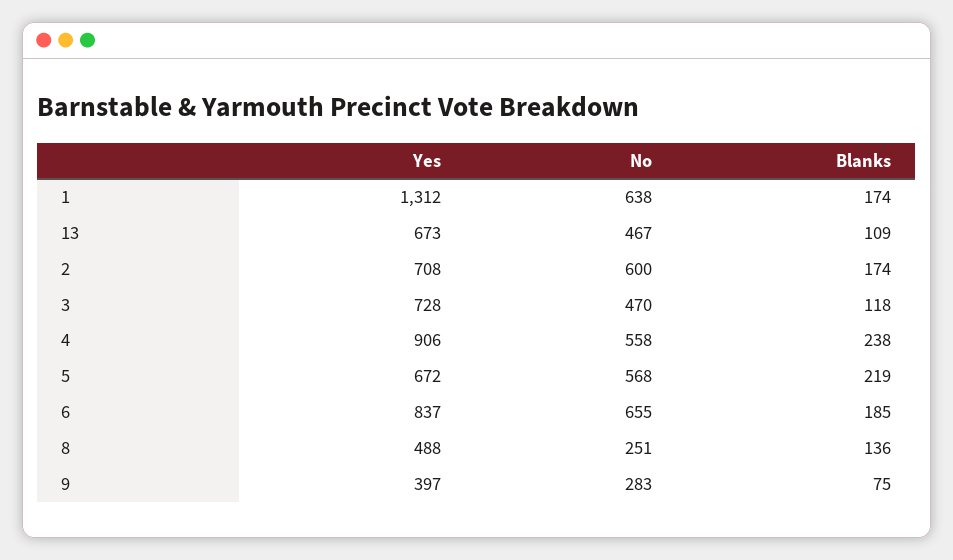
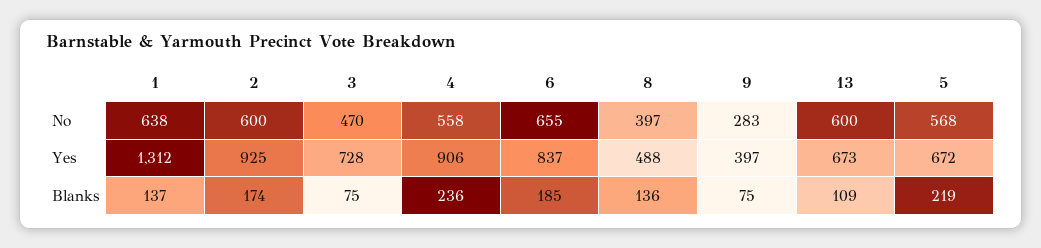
  {
    "Yes": {
      "1": 1312,
      "13": 673,
-     "2": 708,
+     "2": 925,
      "3": 728,
      "4": 906,
      "5": 672,
      "6": 837,
      "8": 488,
      "9": 397
    },
    "No": {
      "1": 638,
-     "13": 467,
+     "13": 600,
      "2": 600,
      "3": 470,
      "4": 558,
      "5": 568,
      "6": 655,
-     "8": 251,
+     "8": 397,
      "9": 283
    },
    "Blanks": {
-     "1": 174,
+     "1": 137,
      "13": 109,
      "2": 174,
-     "3": 118,
+     "3": 75,
-     "4": 238,
+     "4": 236,
      "5": 219,
      "6": 185,
      "8": 136,
      "9": 75
    }
  }

